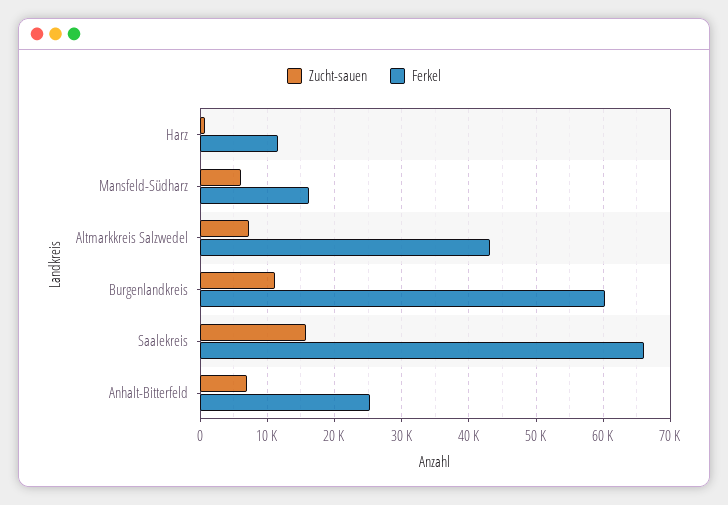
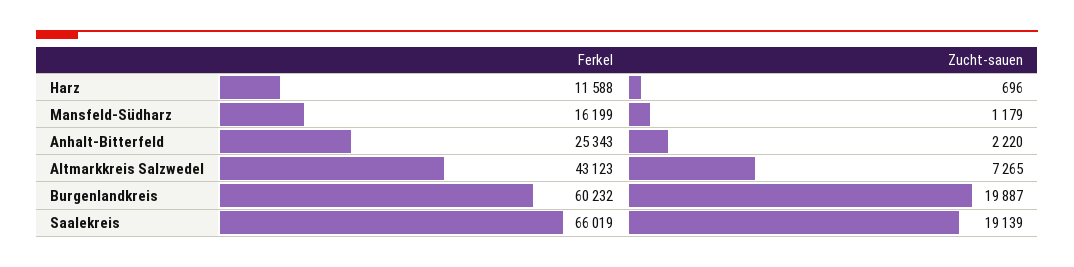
  {
    "Zucht-sauen": {
      "Harz": 696,
-     "Mansfeld-Südharz": 6000,
+     "Mansfeld-Südharz": 1179,
      "Altmarkkreis Salzwedel": 7265,
-     "Burgenlandkreis": 11000,
+     "Burgenlandkreis": 19887,
-     "Saalekreis": 16000,
+     "Saalekreis": 19139,
-     "Anhalt-Bitterfeld": 7000
+     "Anhalt-Bitterfeld": 2220
    },
    "Ferkel": {
      "Harz": 11588,
      "Mansfeld-Südharz": 16199,
      "Altmarkkreis Salzwedel": 43123,
      "Burgenlandkreis": 60232,
      "Saalekreis": 66019,
      "Anhalt-Bitterfeld": 25343
    }
  }

